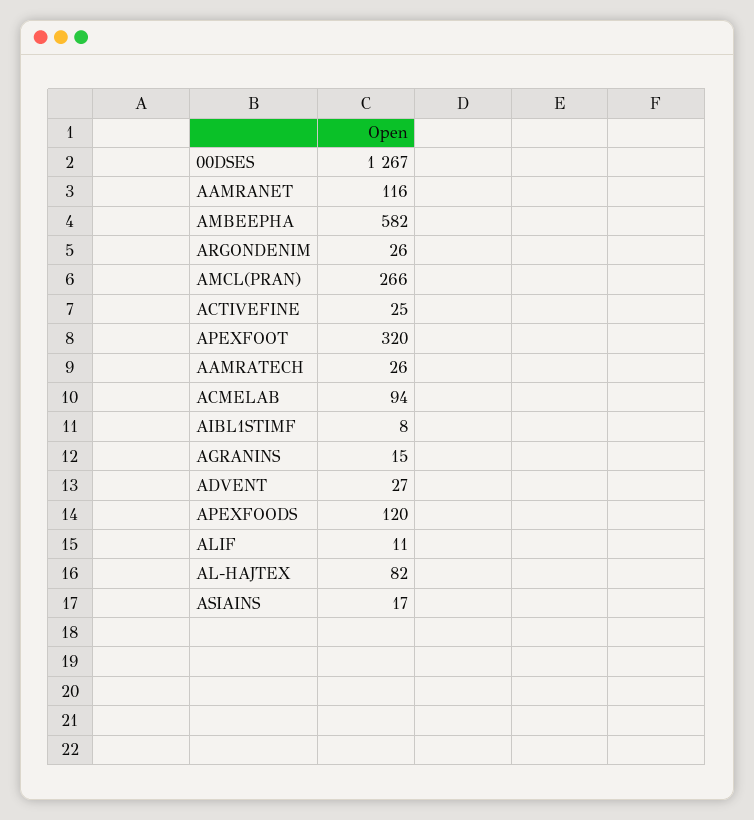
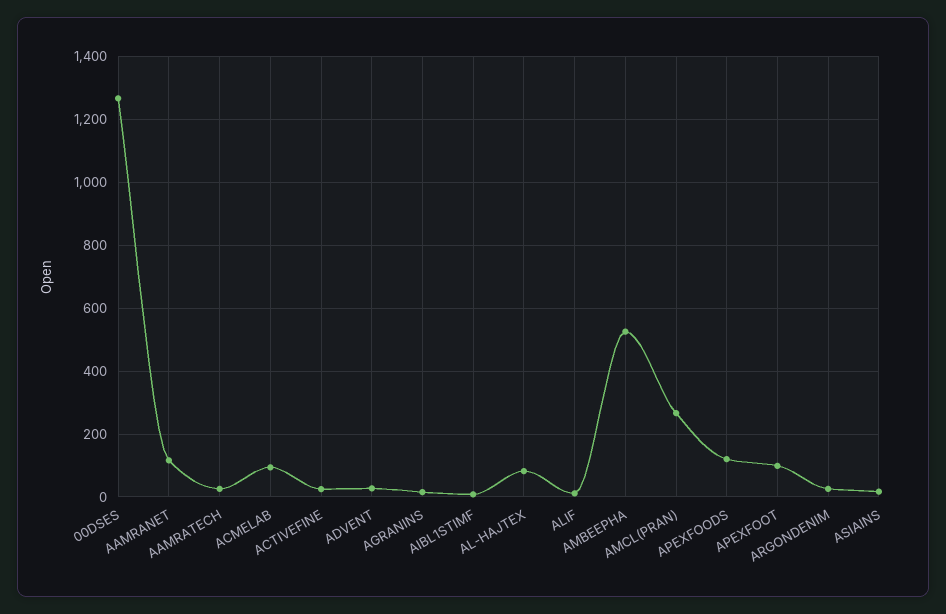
  {
    "00DSES": 1267,
    "AAMRANET": 116,
-   "AMBEEPHA": 582,
+   "AMBEEPHA": 520,
    "ARGONDENIM": 26,
    "AMCL(PRAN)": 266,
    "ACTIVEFINE": 25,
-   "APEXFOOT": 320,
+   "APEXFOOT": 100,
    "AAMRATECH": 26,
    "ACMELAB": 94,
    "AIBL1STIMF": 8,
    "AGRANINS": 15,
    "ADVENT": 27,
    "APEXFOODS": 120,
    "ALIF": 11,
    "AL-HAJTEX": 82,
    "ASIAINS": 17
  }

